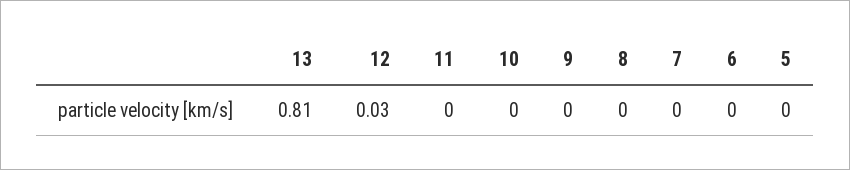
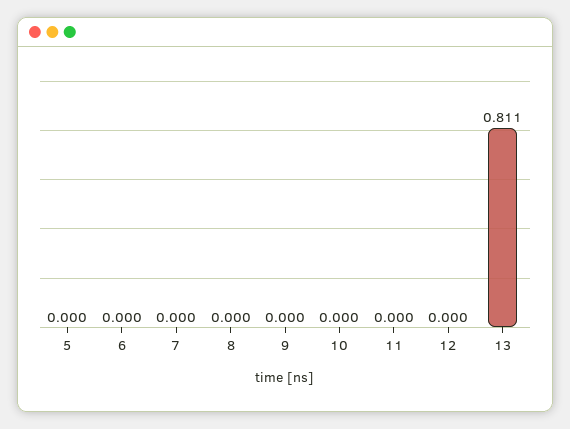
  {
    "13": 0.811,
-   "12": 0.03,
+   "12": 0,
    "11": 0,
    "10": 0,
    "9": 0,
    "8": 0,
    "7": 0,
    "6": 0,
    "5": 0
  }

